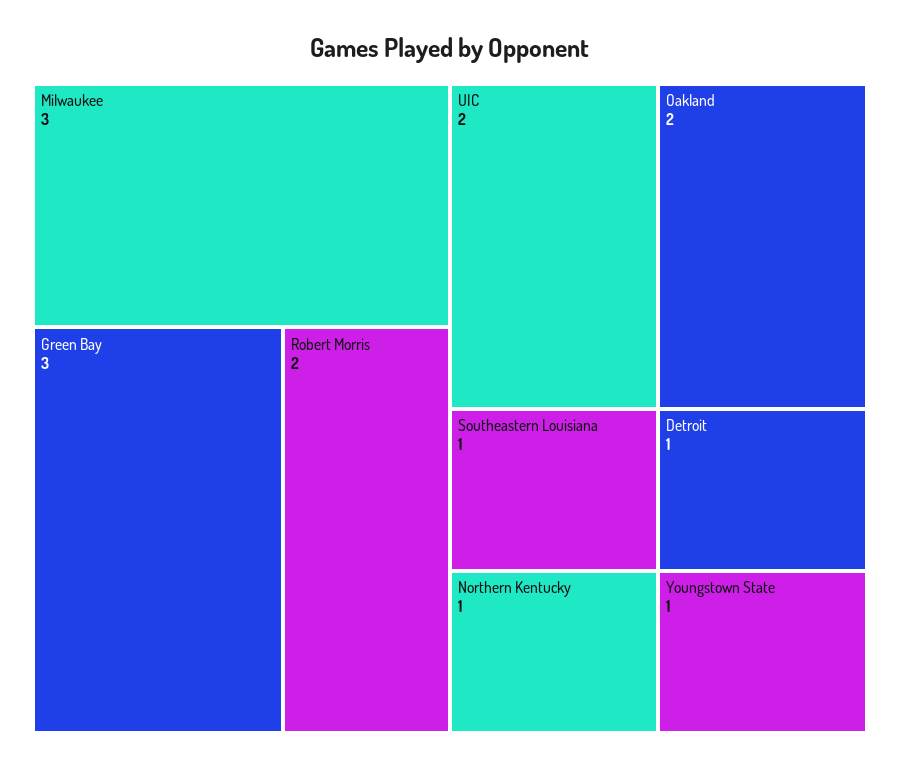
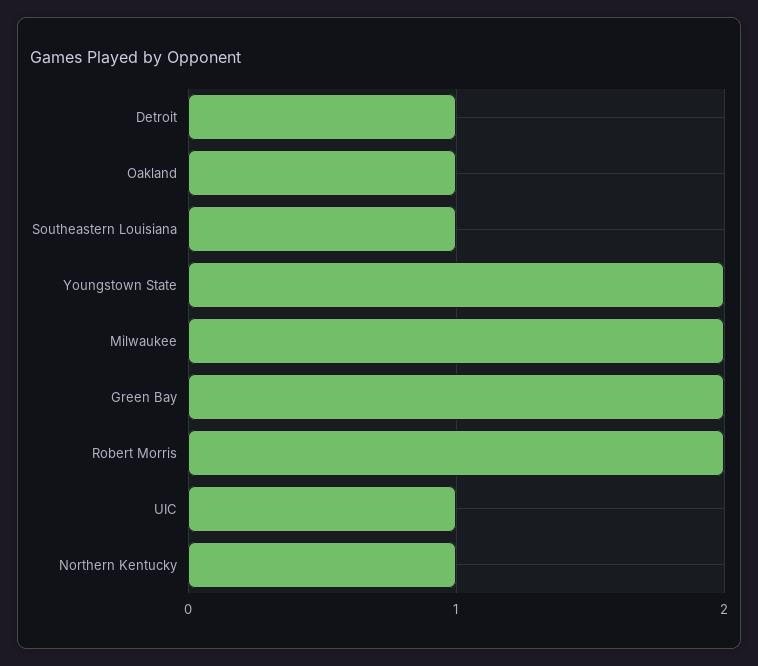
  {
-   "Milwaukee": 3,
+   "Milwaukee": 2,
-   "Green Bay": 3,
+   "Green Bay": 2,
    "Robert Morris": 2,
-   "UIC": 2,
+   "UIC": 1,
-   "Oakland": 2,
+   "Oakland": 1,
    "Southeastern Louisiana": 1,
    "Northern Kentucky": 1,
    "Detroit": 1,
-   "Youngstown State": 1
+   "Youngstown State": 2
  }

